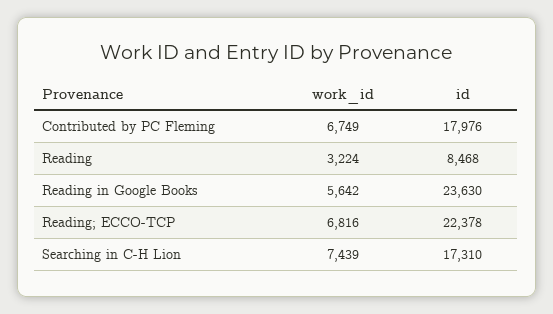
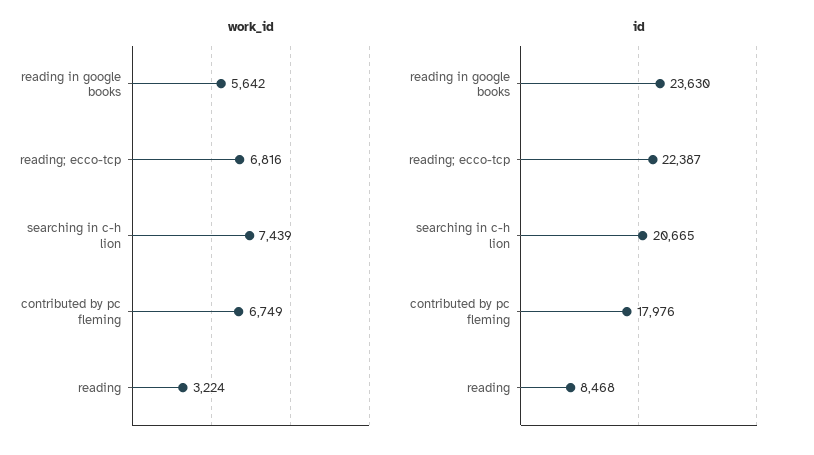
  {
    "work_id": {
      "Contributed by PC Fleming": 6749,
      "Reading": 3224,
      "Reading in Google Books": 5642,
      "Reading; ECCO-TCP": 6816,
      "Searching in C-H Lion": 7439
    },
    "id": {
      "Contributed by PC Fleming": 17976,
      "Reading": 8468,
      "Reading in Google Books": 23630,
-     "Reading; ECCO-TCP": 22378,
+     "Reading; ECCO-TCP": 22387,
-     "Searching in C-H Lion": 17310
+     "Searching in C-H Lion": 20665
    }
  }

